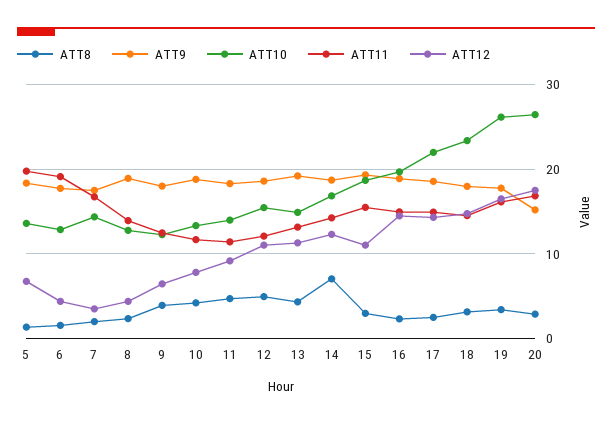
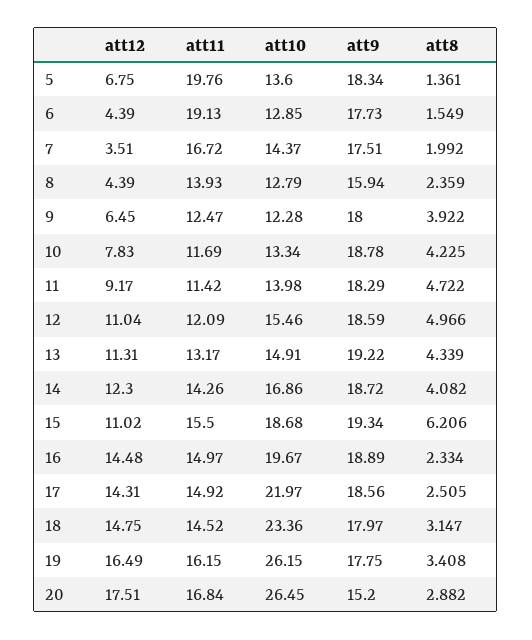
  {
    "ATT8": {
      "5": 1.361,
      "6": 1.549,
      "7": 1.992,
      "8": 2.359,
      "9": 3.922,
      "10": 4.225,
      "11": 4.722,
      "12": 4.966,
      "13": 4.339,
-     "14": 7,
+     "14": 4.082,
-     "15": 3,
+     "15": 6.206,
      "16": 2.334,
      "17": 2.505,
      "18": 3.147,
      "19": 3.408,
      "20": 2.882
    },
    "ATT9": {
      "5": 18.34,
      "6": 17.73,
      "7": 17.51,
-     "8": 19,
+     "8": 15.94,
      "9": 18,
      "10": 18.78,
      "11": 18.29,
      "12": 18.59,
      "13": 19.22,
      "14": 18.72,
      "15": 19.34,
      "16": 18.89,
      "17": 18.56,
      "18": 17.97,
      "19": 17.75,
      "20": 15.2
    },
    "ATT10": {
      "5": 13.6,
      "6": 12.85,
      "7": 14.37,
      "8": 12.79,
      "9": 12.28,
      "10": 13.34,
      "11": 13.98,
      "12": 15.46,
      "13": 14.91,
      "14": 16.86,
      "15": 18.68,
      "16": 19.67,
      "17": 21.97,
      "18": 23.36,
      "19": 26.15,
      "20": 26.45
    },
    "ATT11": {
      "5": 19.76,
      "6": 19.13,
      "7": 16.72,
      "8": 13.93,
      "9": 12.47,
      "10": 11.69,
      "11": 11.42,
      "12": 12.09,
      "13": 13.17,
      "14": 14.26,
      "15": 15.5,
      "16": 14.97,
      "17": 14.92,
      "18": 14.52,
      "19": 16.15,
      "20": 16.84
    },
    "ATT12": {
      "5": 6.75,
      "6": 4.39,
      "7": 3.51,
      "8": 4.39,
      "9": 6.45,
      "10": 7.83,
      "11": 9.17,
      "12": 11.04,
      "13": 11.31,
      "14": 12.3,
      "15": 11.02,
      "16": 14.48,
      "17": 14.31,
      "18": 14.75,
      "19": 16.49,
      "20": 17.51
    }
  }

